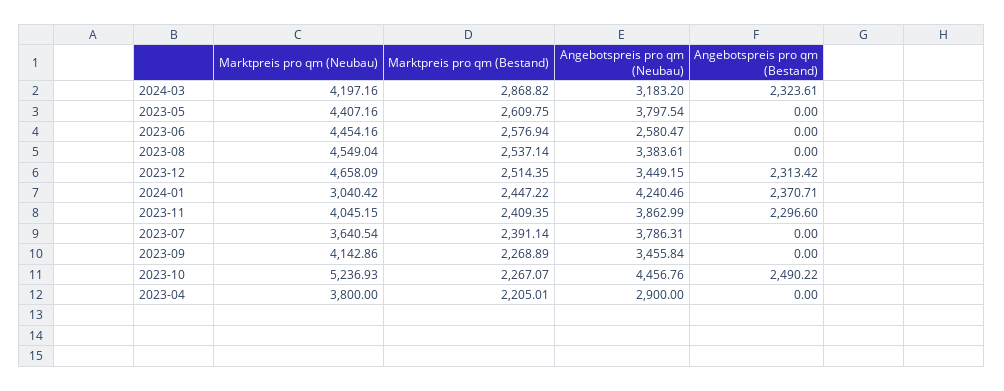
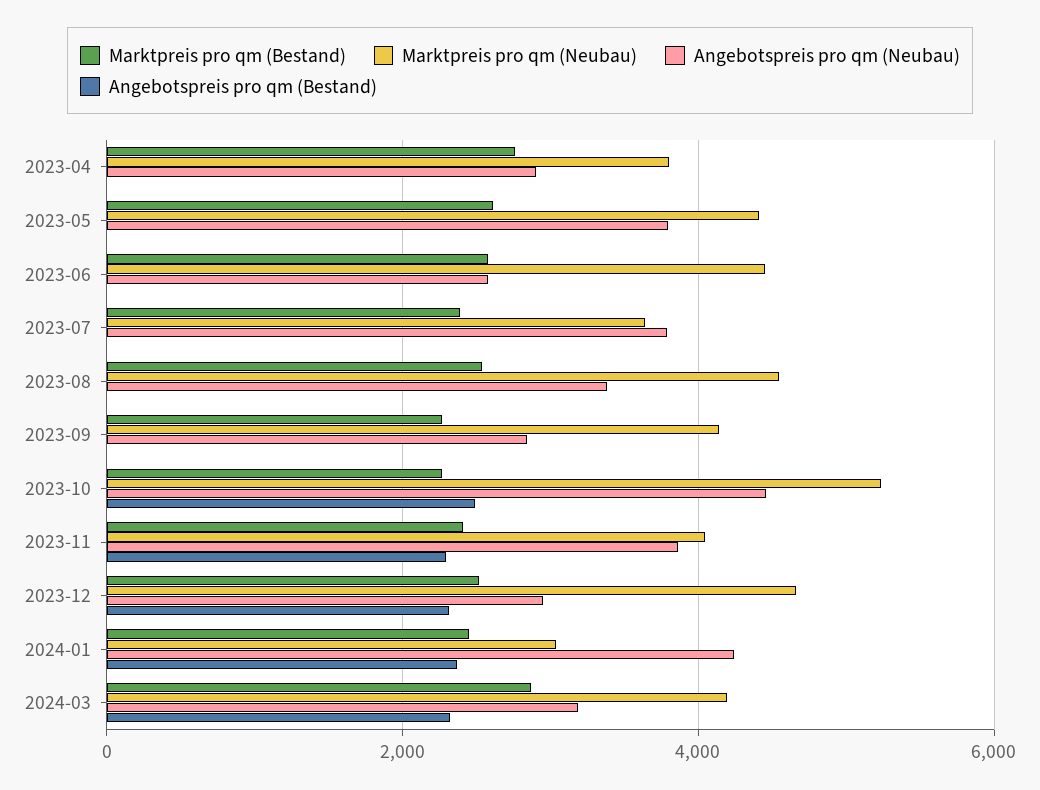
  {
    "Marktpreis pro qm (Neubau)": {
      "2024-03": 4197.16,
      "2023-05": 4407.16,
      "2023-06": 4454.16,
      "2023-08": 4549.04,
      "2023-12": 4658.09,
      "2024-01": 3040.42,
      "2023-11": 4045.15,
      "2023-07": 3640.54,
      "2023-09": 4142.86,
      "2023-10": 5236.93,
      "2023-04": 3800
    },
    "Marktpreis pro qm (Bestand)": {
      "2024-03": 2868.82,
      "2023-05": 2609.75,
      "2023-06": 2576.94,
      "2023-08": 2537.14,
      "2023-12": 2514.35,
      "2024-01": 2447.22,
      "2023-11": 2409.35,
      "2023-07": 2391.14,
      "2023-09": 2268.89,
      "2023-10": 2267.07,
-     "2023-04": 2205.01
+     "2023-04": 2800
    },
    "Angebotspreis pro qm (Neubau)": {
      "2024-03": 3183.2,
      "2023-05": 3797.54,
      "2023-06": 2580.47,
      "2023-08": 3383.61,
-     "2023-12": 3449.15,
+     "2023-12": 3000,
      "2024-01": 4240.46,
      "2023-11": 3862.99,
      "2023-07": 3786.31,
-     "2023-09": 3455.84,
+     "2023-09": 2800,
      "2023-10": 4456.76,
      "2023-04": 2900
    },
    "Angebotspreis pro qm (Bestand)": {
      "2024-03": 2323.61,
      "2023-05": 0,
      "2023-06": 0,
      "2023-08": 0,
      "2023-12": 2313.42,
      "2024-01": 2370.71,
      "2023-11": 2296.6,
      "2023-07": 0,
      "2023-09": 0,
      "2023-10": 2490.22,
      "2023-04": 0
    }
  }

